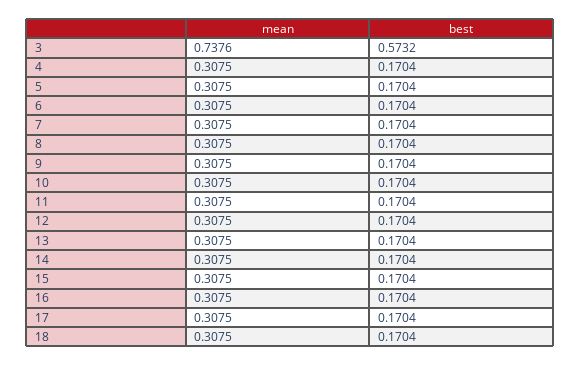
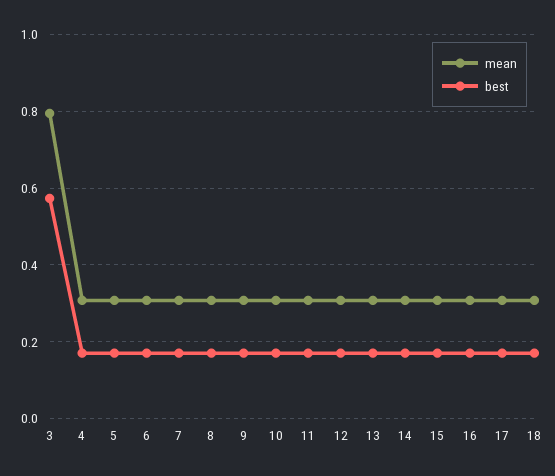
  {
    "mean": {
-     "3": 0.7376,
+     "3": 0.8,
      "4": 0.3075,
      "5": 0.3075,
      "6": 0.3075,
      "7": 0.3075,
      "8": 0.3075,
      "9": 0.3075,
      "10": 0.3075,
      "11": 0.3075,
      "12": 0.3075,
      "13": 0.3075,
      "14": 0.3075,
      "15": 0.3075,
      "16": 0.3075,
      "17": 0.3075,
      "18": 0.3075
    },
    "best": {
      "3": 0.5732,
      "4": 0.1704,
      "5": 0.1704,
      "6": 0.1704,
      "7": 0.1704,
      "8": 0.1704,
      "9": 0.1704,
      "10": 0.1704,
      "11": 0.1704,
      "12": 0.1704,
      "13": 0.1704,
      "14": 0.1704,
      "15": 0.1704,
      "16": 0.1704,
      "17": 0.1704,
      "18": 0.1704
    }
  }

